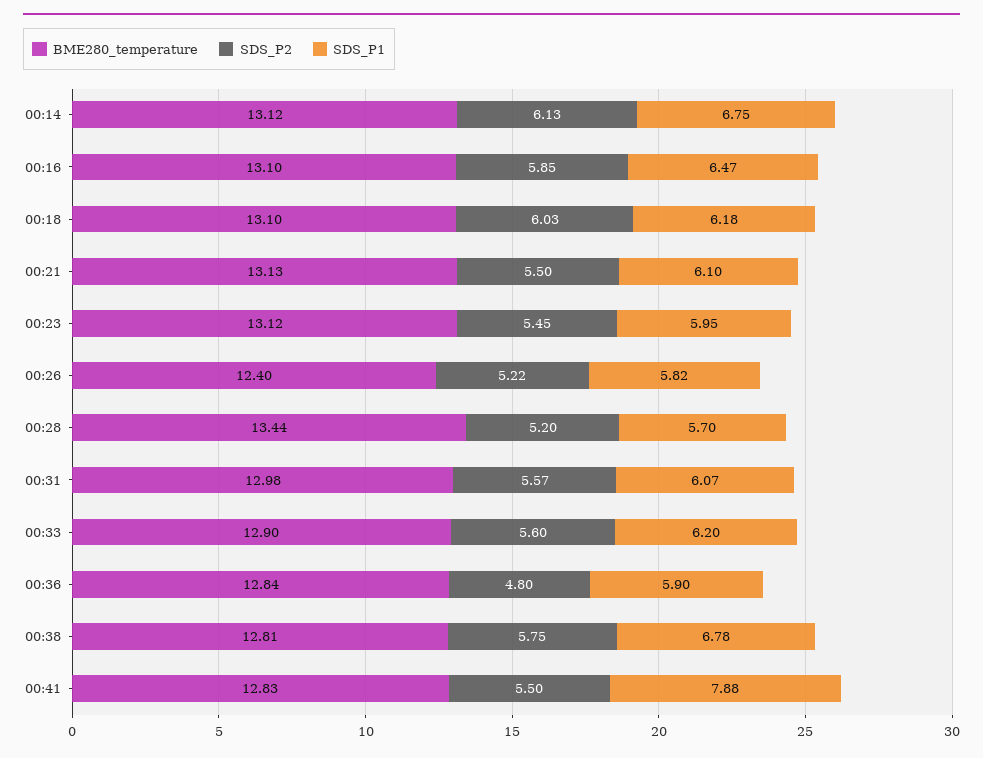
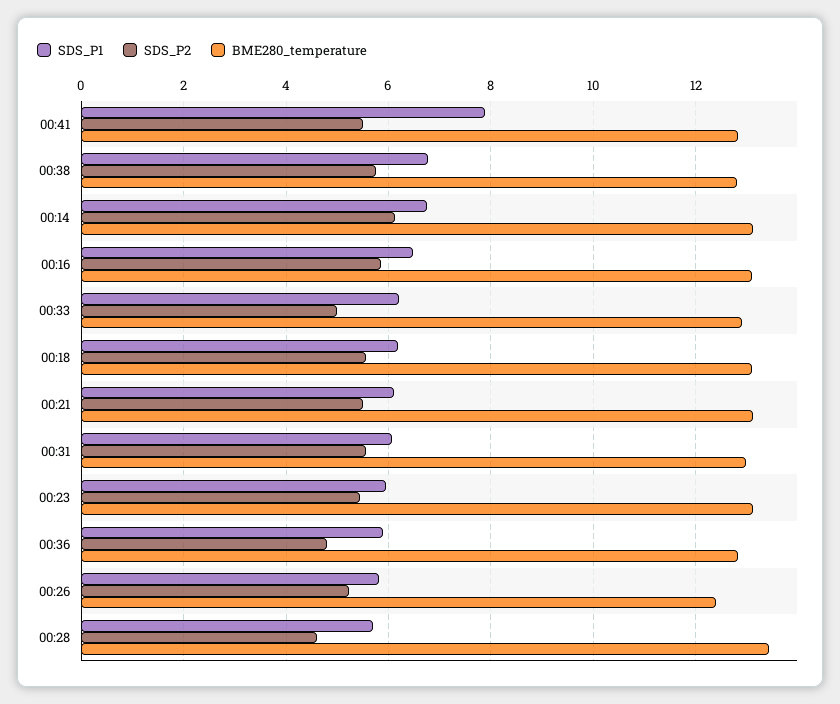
  {
    "BME280_temperature": {
      "00:14": 13.12,
      "00:16": 13.1,
      "00:18": 13.1,
      "00:21": 13.13,
      "00:23": 13.12,
      "00:26": 12.4,
      "00:28": 13.44,
      "00:31": 12.98,
      "00:33": 12.9,
      "00:36": 12.84,
      "00:38": 12.81,
      "00:41": 12.83
    },
    "SDS_P2": {
      "00:14": 6.13,
      "00:16": 5.85,
-     "00:18": 6.03,
+     "00:18": 5.6,
      "00:21": 5.5,
      "00:23": 5.45,
      "00:26": 5.22,
-     "00:28": 5.2,
+     "00:28": 4.6,
      "00:31": 5.57,
-     "00:33": 5.6,
+     "00:33": 5,
      "00:36": 4.8,
      "00:38": 5.75,
      "00:41": 5.5
    },
    "SDS_P1": {
      "00:14": 6.75,
      "00:16": 6.47,
      "00:18": 6.18,
      "00:21": 6.1,
      "00:23": 5.95,
      "00:26": 5.82,
      "00:28": 5.7,
      "00:31": 6.07,
      "00:33": 6.2,
      "00:36": 5.9,
      "00:38": 6.78,
      "00:41": 7.88
    }
  }

